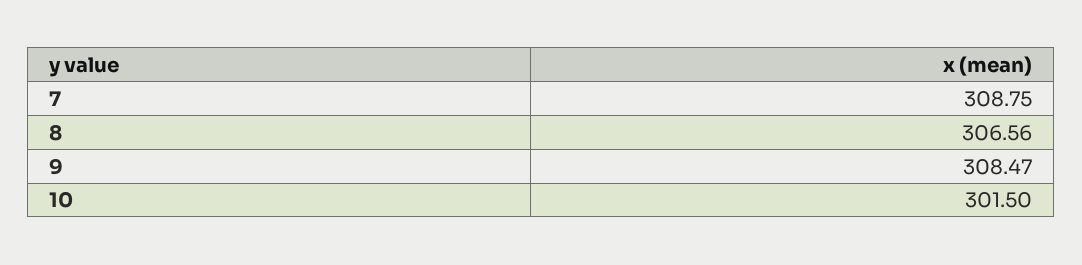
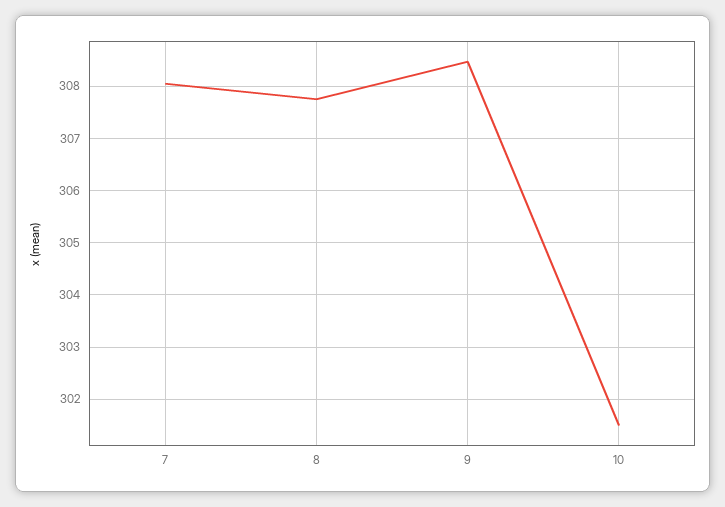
  {
-   "7": 308.75,
+   "7": 308,
-   "8": 306.56,
+   "8": 307.8,
    "9": 308.47,
    "10": 301.5
  }

